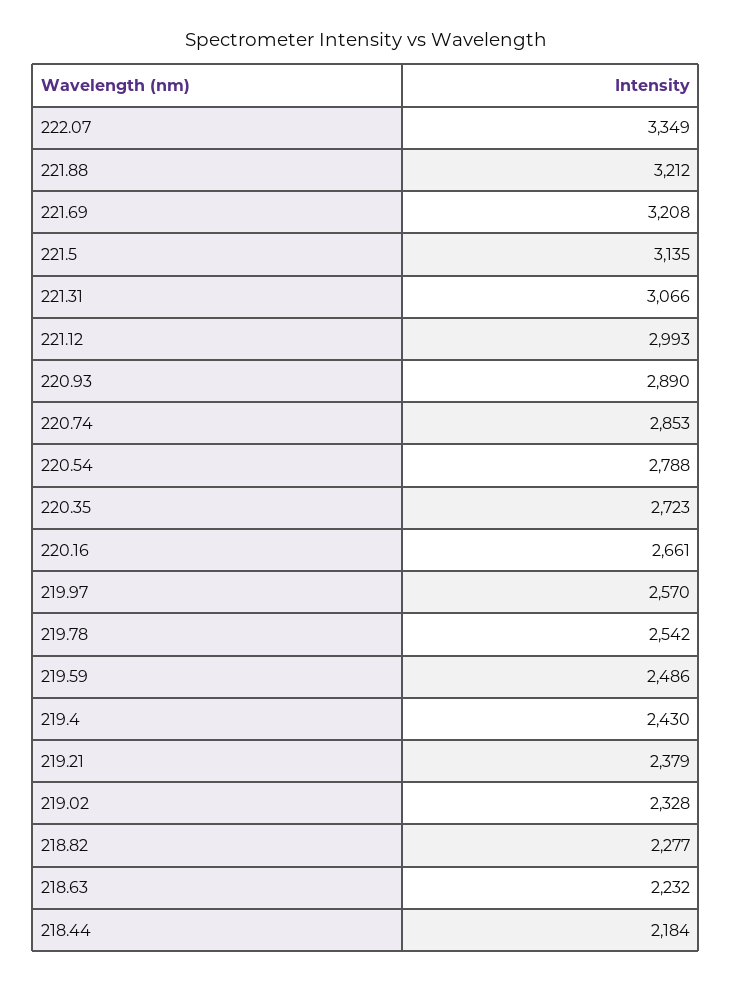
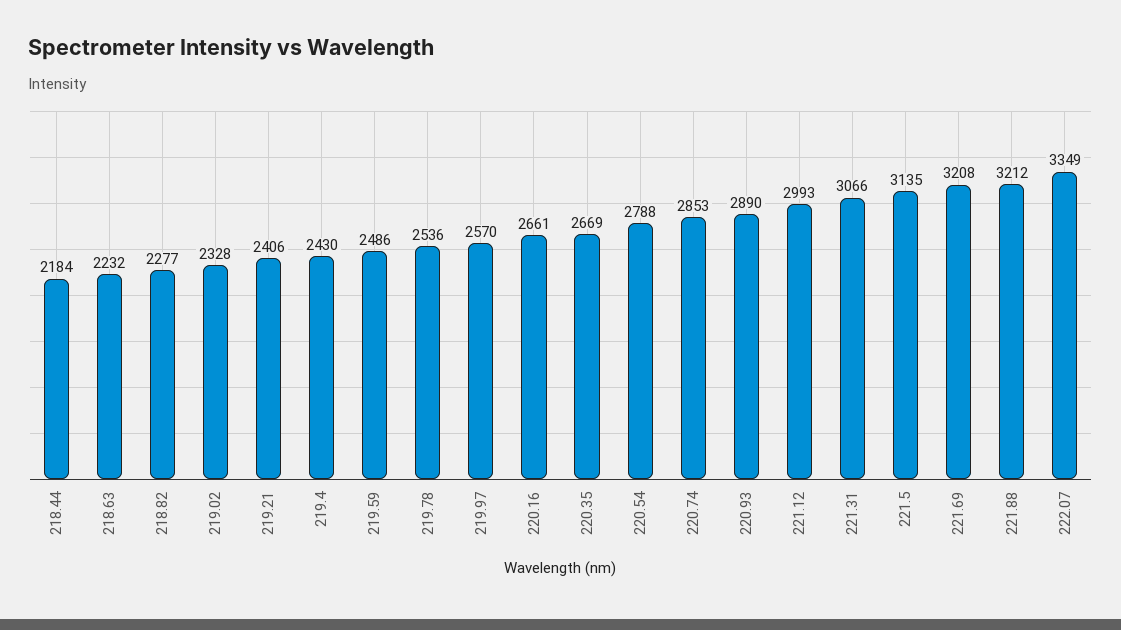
  {
    "222.07": 3349,
    "221.88": 3212,
    "221.69": 3208,
    "221.5": 3135,
    "221.31": 3066,
    "221.12": 2993,
    "220.93": 2890,
    "220.74": 2853,
    "220.54": 2788,
-   "220.35": 2723,
+   "220.35": 2669,
    "220.16": 2661,
    "219.97": 2570,
-   "219.78": 2542,
+   "219.78": 2536,
    "219.59": 2486,
    "219.4": 2430,
-   "219.21": 2379,
+   "219.21": 2406,
    "219.02": 2328,
    "218.82": 2277,
    "218.63": 2232,
    "218.44": 2184
  }

